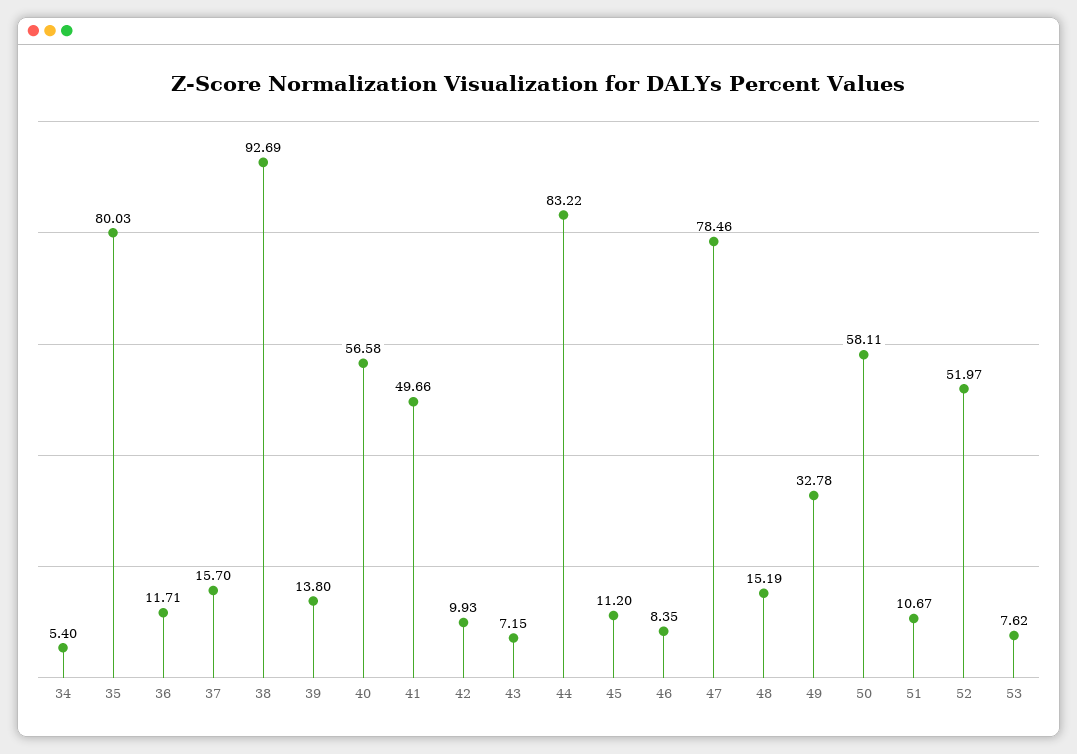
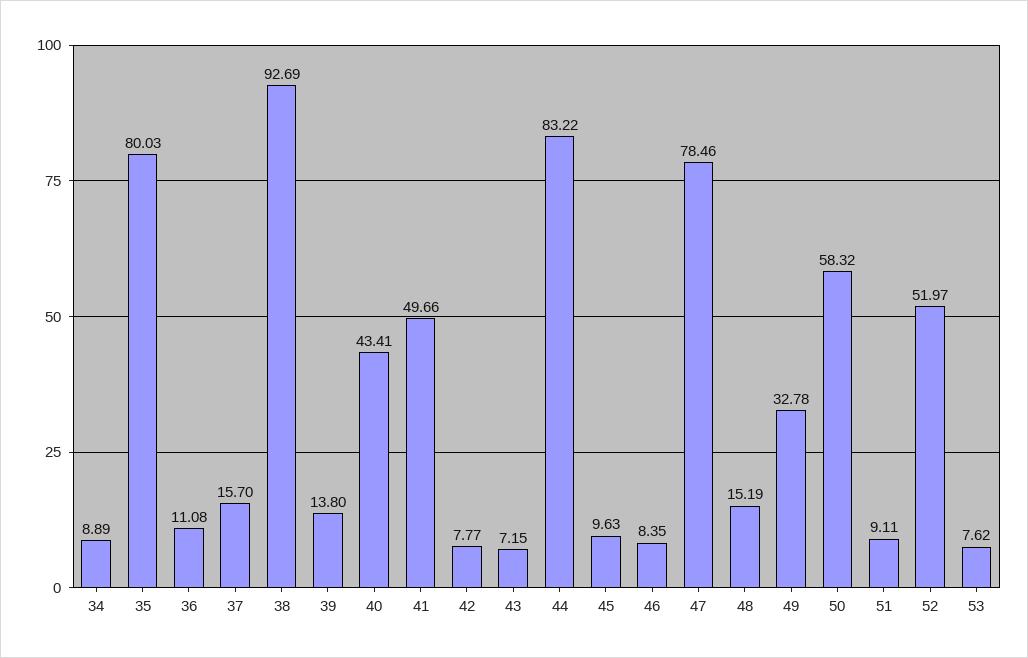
  {
-   "34": 5.4,
+   "34": 8.89,
    "35": 80.03,
-   "36": 11.71,
+   "36": 11.08,
    "37": 15.7,
    "38": 92.69,
    "39": 13.8,
-   "40": 56.58,
+   "40": 43.41,
    "41": 49.66,
-   "42": 9.93,
+   "42": 7.77,
    "43": 7.15,
    "44": 83.22,
-   "45": 11.2,
+   "45": 9.63,
    "46": 8.35,
    "47": 78.46,
    "48": 15.19,
    "49": 32.78,
-   "50": 58.11,
+   "50": 58.32,
-   "51": 10.67,
+   "51": 9.11,
    "52": 51.97,
    "53": 7.62
  }

